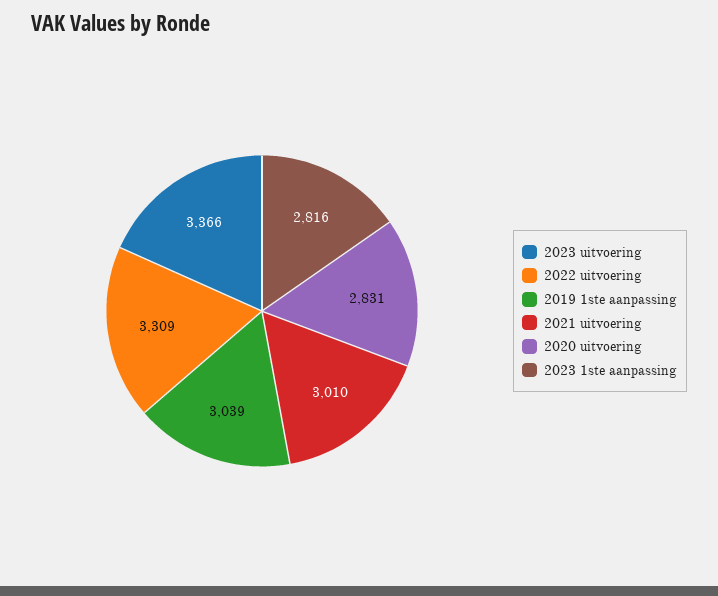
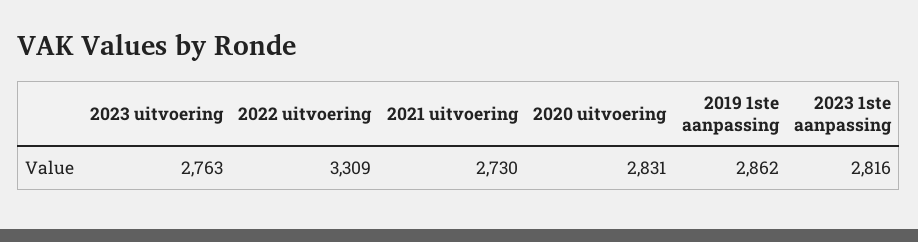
  {
-   "2023 uitvoering": 3366,
+   "2023 uitvoering": 2763,
    "2022 uitvoering": 3309,
-   "2019 1ste aanpassing": 3039,
+   "2019 1ste aanpassing": 2862,
-   "2021 uitvoering": 3010,
+   "2021 uitvoering": 2730,
    "2020 uitvoering": 2831,
    "2023 1ste aanpassing": 2816
  }

